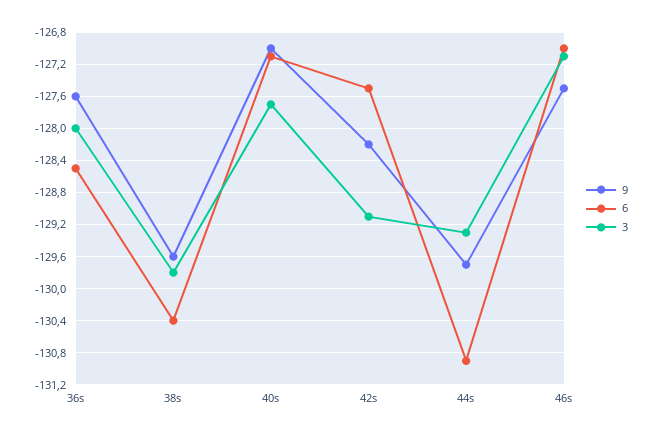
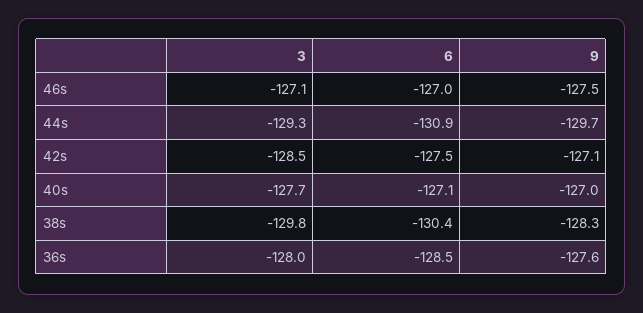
  {
    "9": {
      "36s": -127.6,
-     "38s": -129.6,
+     "38s": -128.3,
      "40s": -127,
-     "42s": -128.2,
+     "42s": -127.1,
      "44s": -129.7,
      "46s": -127.5
    },
    "6": {
      "36s": -128.5,
      "38s": -130.4,
      "40s": -127.1,
      "42s": -127.5,
      "44s": -130.9,
      "46s": -127
    },
    "3": {
      "36s": -128,
      "38s": -129.8,
      "40s": -127.7,
-     "42s": -129.1,
+     "42s": -128.5,
      "44s": -129.3,
      "46s": -127.1
    }
  }

